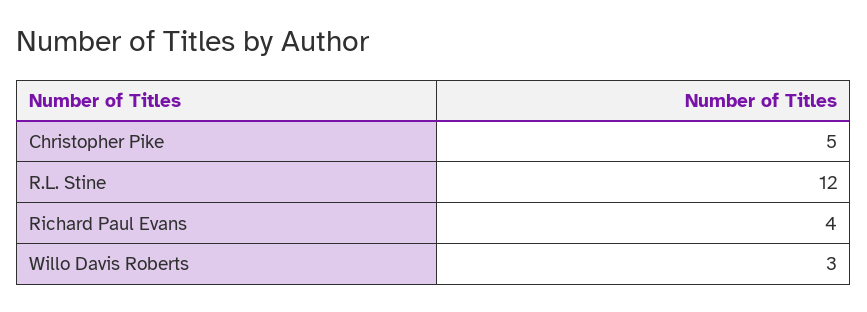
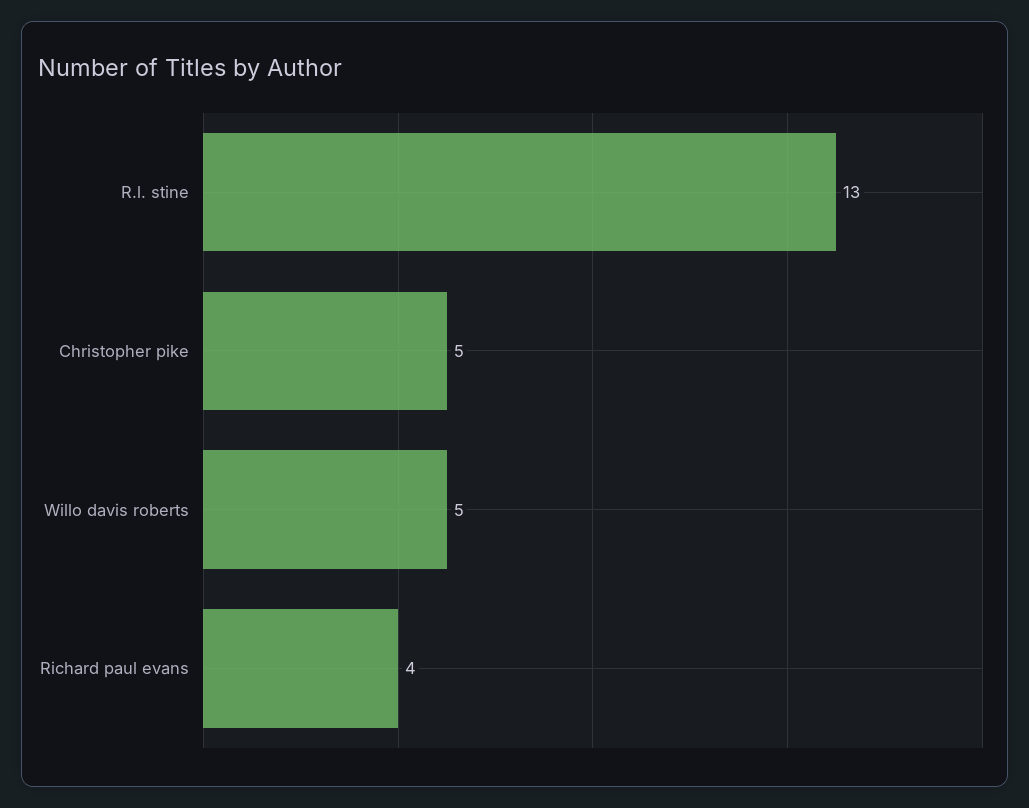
  {
    "Christopher Pike": 5,
-   "R.L. Stine": 12,
+   "R.L. Stine": 13,
    "Richard Paul Evans": 4,
-   "Willo Davis Roberts": 3
+   "Willo Davis Roberts": 5
  }

